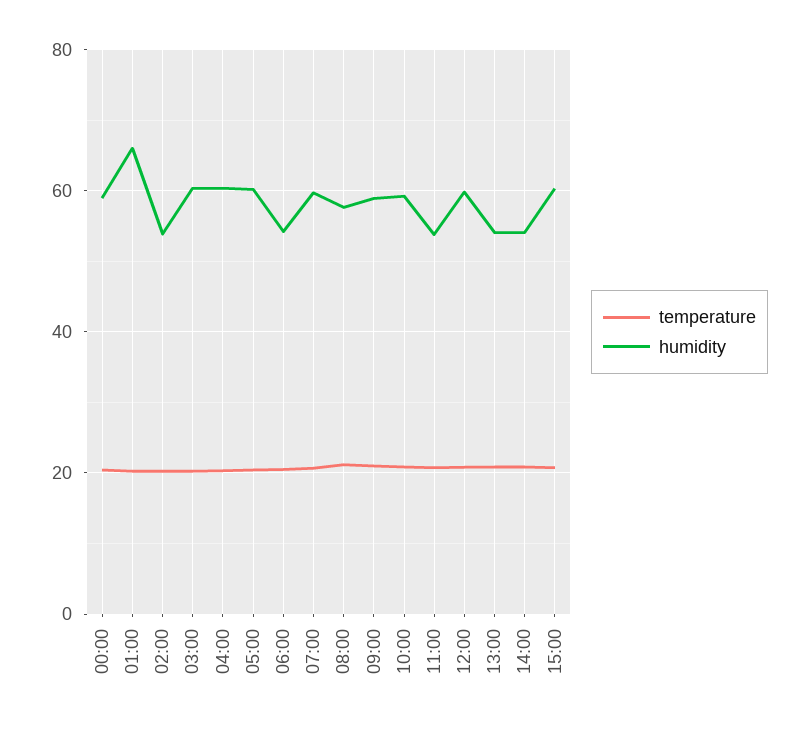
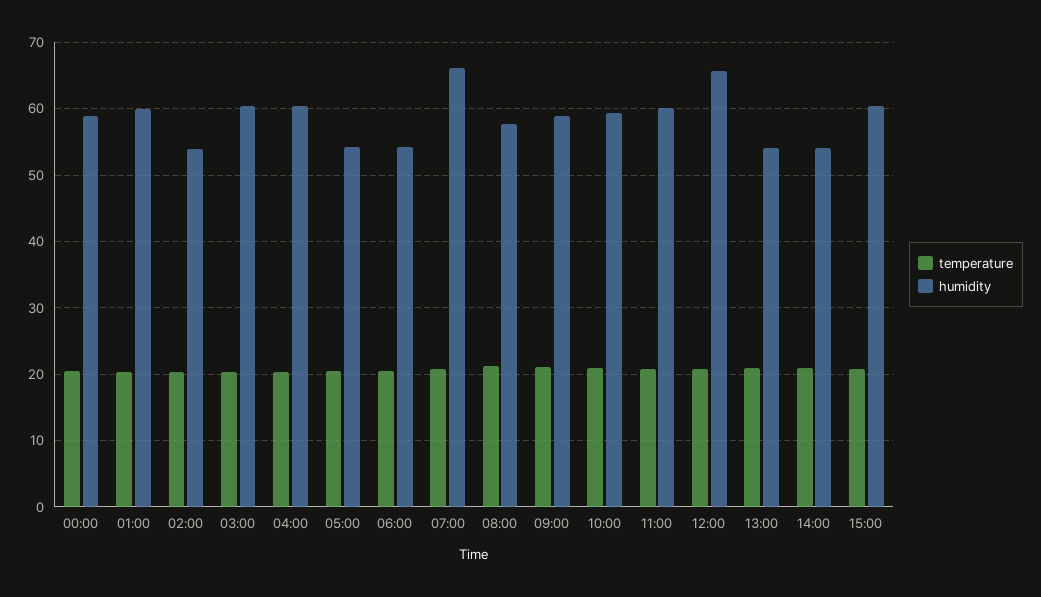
  {
    "temperature": {
      "00:00": 20,
      "01:00": 20,
      "02:00": 20,
      "03:00": 20,
      "04:00": 20,
      "05:00": 20,
      "06:00": 21,
      "07:00": 21,
      "08:00": 21,
      "09:00": 21,
      "10:00": 21,
      "11:00": 21,
      "12:00": 21,
      "13:00": 21,
      "14:00": 21,
      "15:00": 21
    },
    "humidity": {
      "00:00": 59,
-     "01:00": 66,
+     "01:00": 60,
      "02:00": 54,
      "03:00": 60,
      "04:00": 60,
-     "05:00": 60,
+     "05:00": 54,
      "06:00": 54,
-     "07:00": 60,
+     "07:00": 66,
      "08:00": 58,
      "09:00": 59,
      "10:00": 59,
-     "11:00": 54,
+     "11:00": 60,
-     "12:00": 60,
+     "12:00": 66,
      "13:00": 54,
      "14:00": 54,
      "15:00": 60
    }
  }

